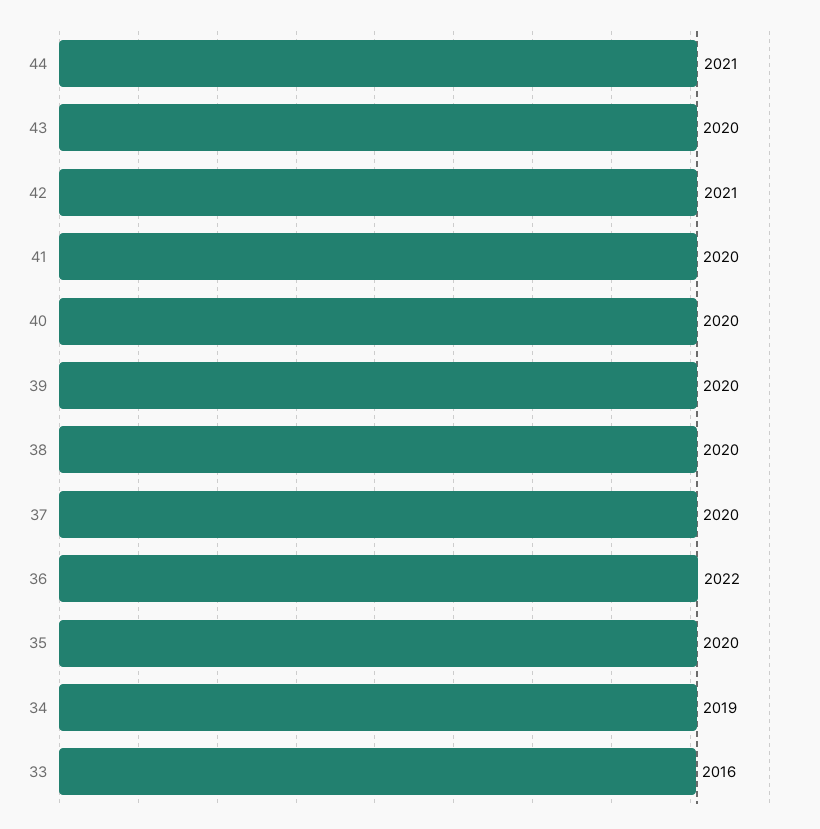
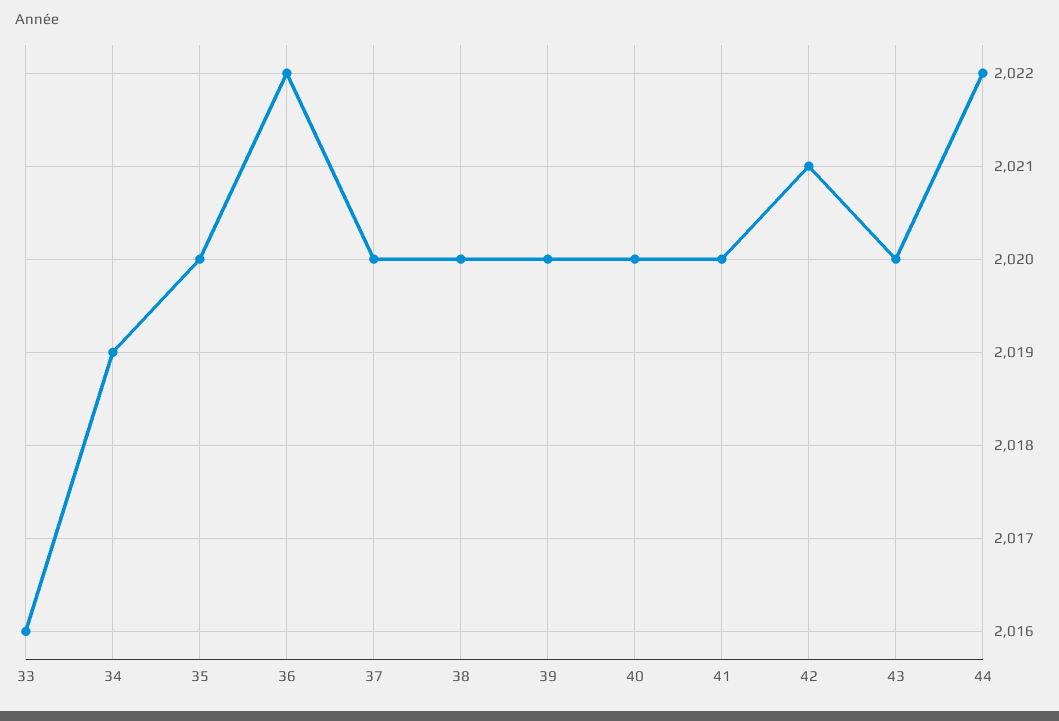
  {
-   "44": 2021,
+   "44": 2022,
    "43": 2020,
    "42": 2021,
    "41": 2020,
    "40": 2020,
    "39": 2020,
    "38": 2020,
    "37": 2020,
    "36": 2022,
    "35": 2020,
    "34": 2019,
    "33": 2016
  }

